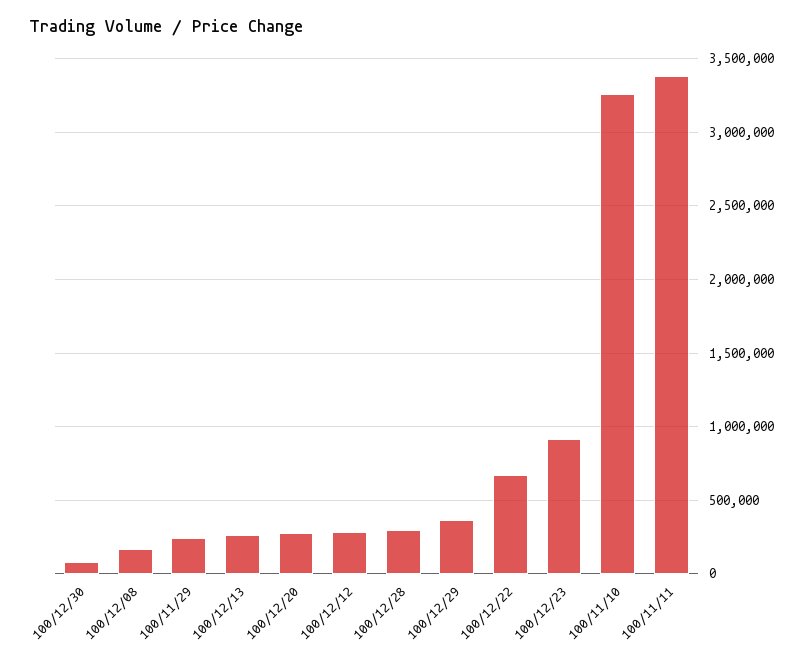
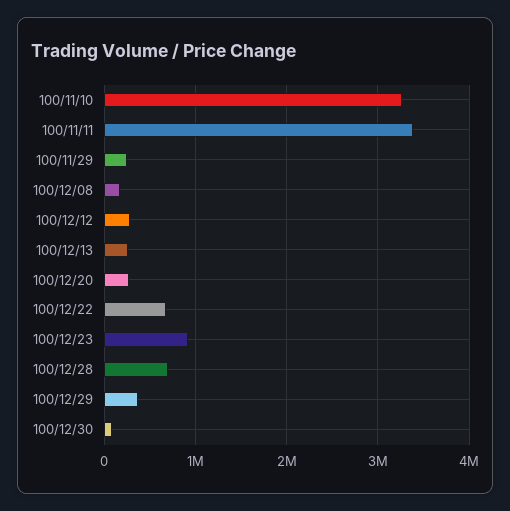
  {
    "100/12/30": 100000,
    "100/12/08": 150000,
    "100/11/29": 250000,
    "100/12/13": 250000,
    "100/12/20": 250000,
    "100/12/12": 300000,
-   "100/12/28": 300000,
+   "100/12/28": 700000,
    "100/12/29": 350000,
    "100/12/22": 650000,
    "100/12/23": 900000,
    "100/11/10": 3250000,
    "100/11/11": 3400000
  }

